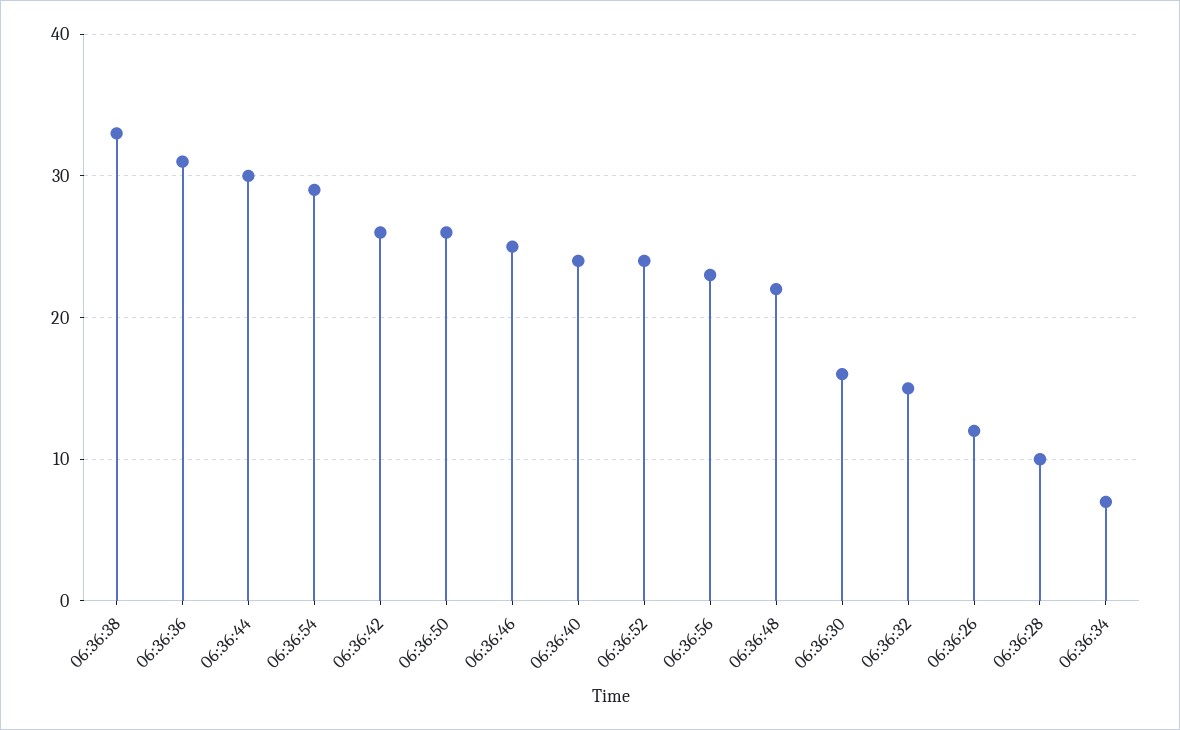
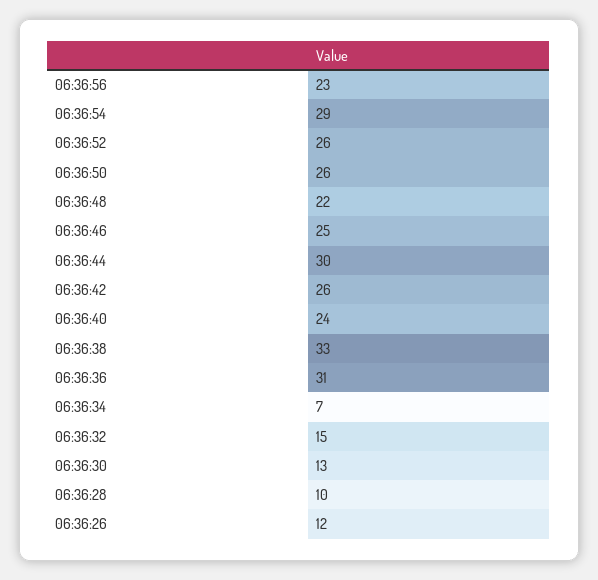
  {
    "06:36:38": 33,
    "06:36:36": 31,
    "06:36:44": 30,
    "06:36:54": 29,
    "06:36:42": 26,
    "06:36:50": 26,
    "06:36:46": 25,
    "06:36:40": 24,
-   "06:36:52": 24,
+   "06:36:52": 26,
    "06:36:56": 23,
    "06:36:48": 22,
-   "06:36:30": 16,
+   "06:36:30": 13,
    "06:36:32": 15,
    "06:36:26": 12,
    "06:36:28": 10,
    "06:36:34": 7
  }

